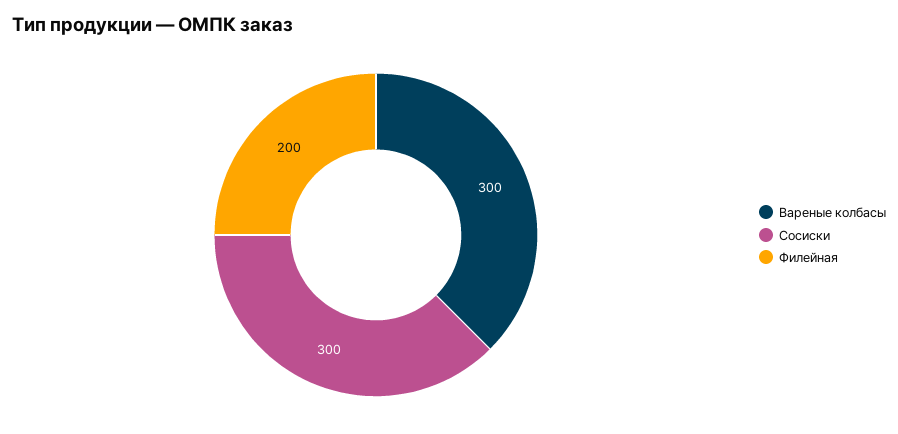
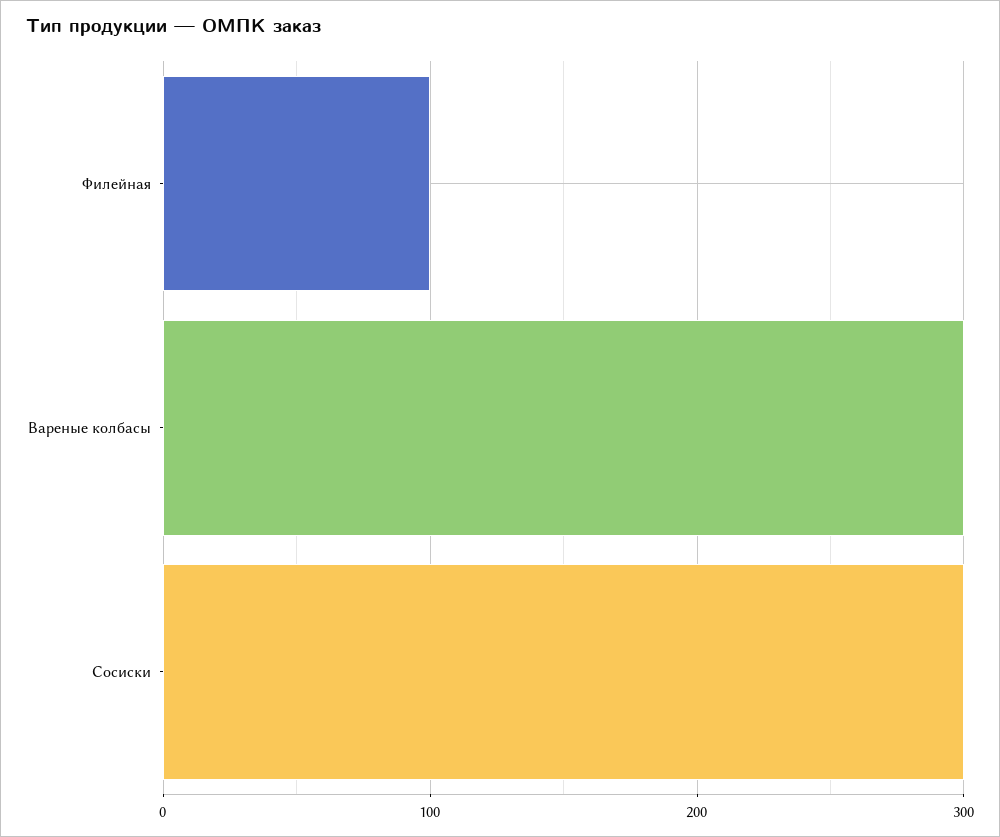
  {
    "Вареные колбасы": 300,
    "Сосиски": 300,
-   "Филейная": 200
+   "Филейная": 100
  }

